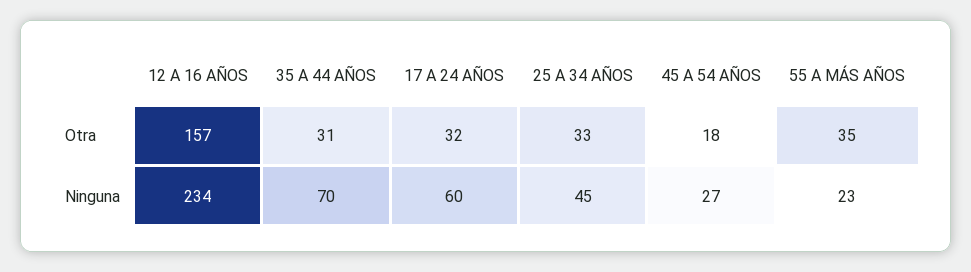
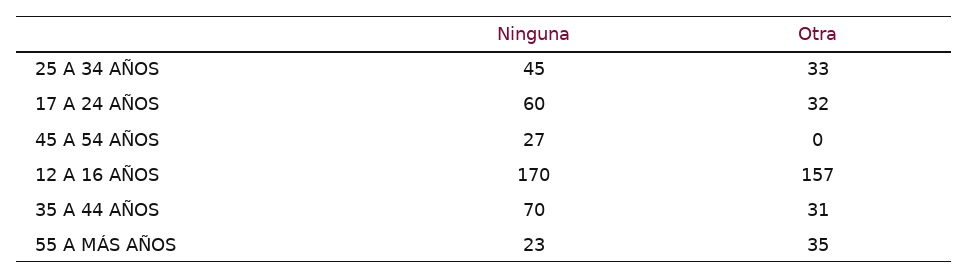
  {
    "12 A 16 AÑOS": {
      "Otra": 157,
-     "Ninguna": 234
+     "Ninguna": 170
    },
    "35 A 44 AÑOS": {
      "Otra": 31,
      "Ninguna": 70
    },
    "17 A 24 AÑOS": {
      "Otra": 32,
      "Ninguna": 60
    },
    "25 A 34 AÑOS": {
      "Otra": 33,
      "Ninguna": 45
    },
    "45 A 54 AÑOS": {
-     "Otra": 18,
+     "Otra": 0,
      "Ninguna": 27
    },
    "55 A MÁS AÑOS": {
      "Otra": 35,
      "Ninguna": 23
    }
  }

